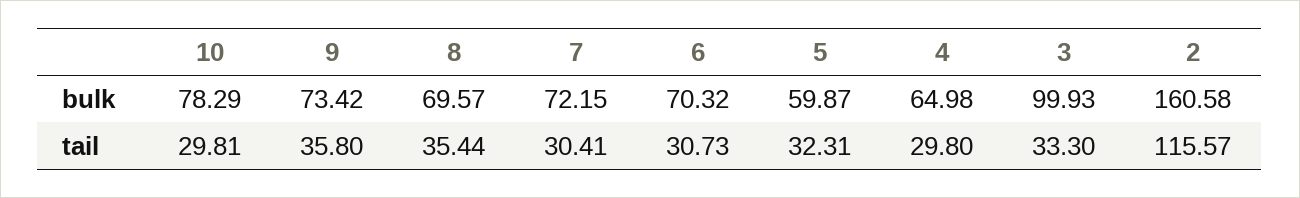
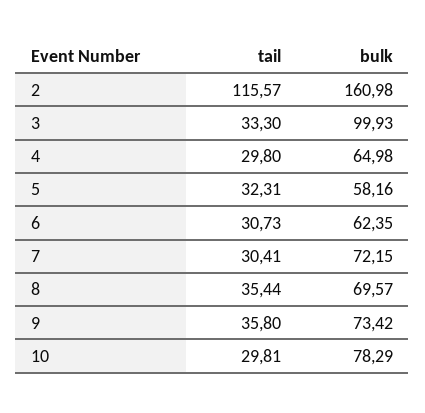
  {
    "10": {
      "bulk": 78.29,
      "tail": 29.81
    },
    "9": {
      "bulk": 73.42,
      "tail": 35.8
    },
    "8": {
      "bulk": 69.57,
      "tail": 35.44
    },
    "7": {
      "bulk": 72.15,
      "tail": 30.41
    },
    "6": {
-     "bulk": 70.32,
+     "bulk": 62.35,
      "tail": 30.73
    },
    "5": {
-     "bulk": 59.87,
+     "bulk": 58.16,
      "tail": 32.31
    },
    "4": {
      "bulk": 64.98,
      "tail": 29.8
    },
    "3": {
      "bulk": 99.93,
      "tail": 33.3
    },
    "2": {
-     "bulk": 160.58,
+     "bulk": 160.98,
      "tail": 115.57
    }
  }

